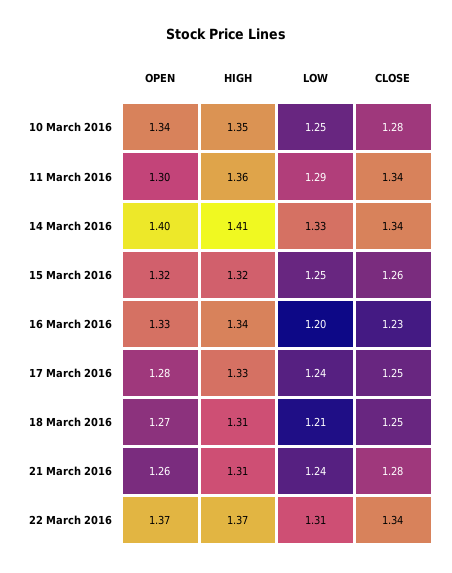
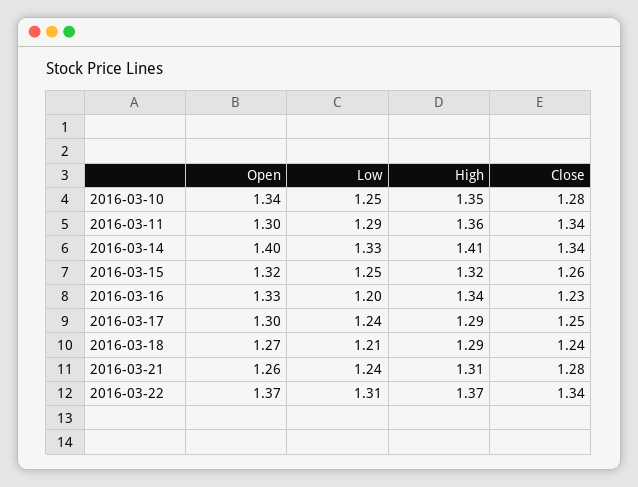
  {
    "OPEN": {
      "10 March 2016": 1.34,
      "11 March 2016": 1.3,
      "14 March 2016": 1.4,
      "15 March 2016": 1.32,
      "16 March 2016": 1.33,
-     "17 March 2016": 1.28,
+     "17 March 2016": 1.3,
      "18 March 2016": 1.27,
      "21 March 2016": 1.26,
      "22 March 2016": 1.37
    },
    "HIGH": {
      "10 March 2016": 1.35,
      "11 March 2016": 1.36,
      "14 March 2016": 1.41,
      "15 March 2016": 1.32,
      "16 March 2016": 1.34,
-     "17 March 2016": 1.33,
+     "17 March 2016": 1.29,
-     "18 March 2016": 1.31,
+     "18 March 2016": 1.29,
      "21 March 2016": 1.31,
      "22 March 2016": 1.37
    },
    "LOW": {
      "10 March 2016": 1.25,
      "11 March 2016": 1.29,
      "14 March 2016": 1.33,
      "15 March 2016": 1.25,
      "16 March 2016": 1.2,
      "17 March 2016": 1.24,
      "18 March 2016": 1.21,
      "21 March 2016": 1.24,
      "22 March 2016": 1.31
    },
    "CLOSE": {
      "10 March 2016": 1.28,
      "11 March 2016": 1.34,
      "14 March 2016": 1.34,
      "15 March 2016": 1.26,
      "16 March 2016": 1.23,
      "17 March 2016": 1.25,
-     "18 March 2016": 1.25,
+     "18 March 2016": 1.24,
      "21 March 2016": 1.28,
      "22 March 2016": 1.34
    }
  }

